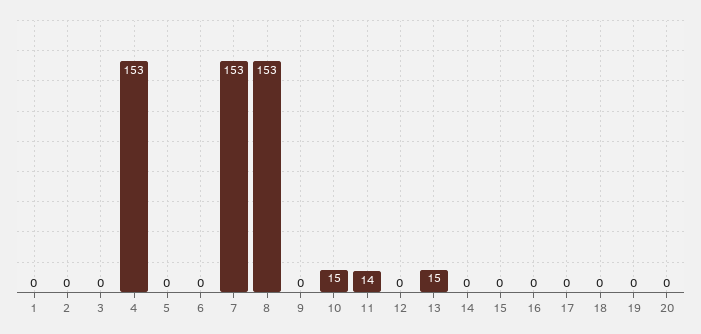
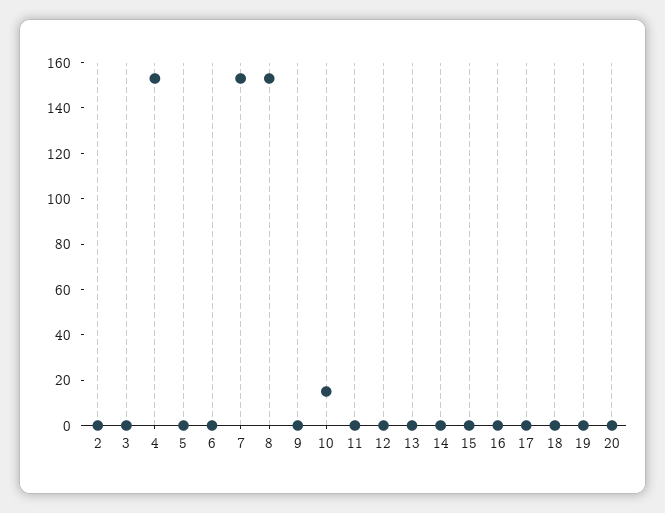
  {
-   "1": 0,
    "2": 0,
    "3": 0,
    "4": 153,
    "5": 0,
    "6": 0,
    "7": 153,
    "8": 153,
    "9": 0,
    "10": 15,
-   "11": 14,
+   "11": 0,
    "12": 0,
-   "13": 15,
+   "13": 0,
    "14": 0,
    "15": 0,
    "16": 0,
    "17": 0,
    "18": 0,
    "19": 0,
    "20": 0
  }

